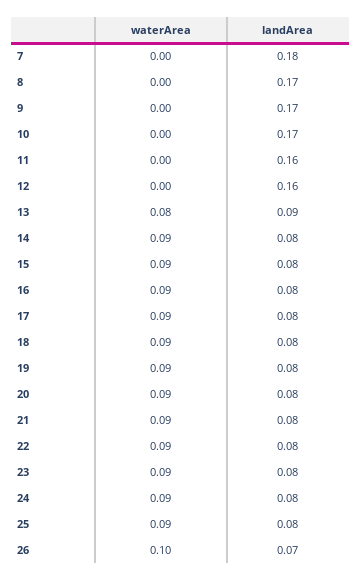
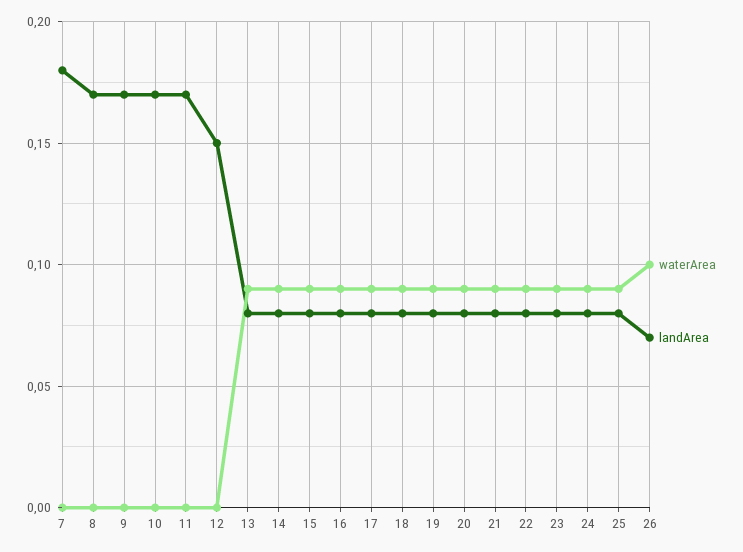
  {
    "waterArea": {
      "7": 0,
      "8": 0,
      "9": 0,
      "10": 0,
      "11": 0,
      "12": 0,
-     "13": 0.08,
+     "13": 0.09,
      "14": 0.09,
      "15": 0.09,
      "16": 0.09,
      "17": 0.09,
      "18": 0.09,
      "19": 0.09,
      "20": 0.09,
      "21": 0.09,
      "22": 0.09,
      "23": 0.09,
      "24": 0.09,
      "25": 0.09,
      "26": 0.1
    },
    "landArea": {
      "7": 0.18,
      "8": 0.17,
      "9": 0.17,
      "10": 0.17,
-     "11": 0.16,
+     "11": 0.17,
-     "12": 0.16,
+     "12": 0.15,
-     "13": 0.09,
+     "13": 0.08,
      "14": 0.08,
      "15": 0.08,
      "16": 0.08,
      "17": 0.08,
      "18": 0.08,
      "19": 0.08,
      "20": 0.08,
      "21": 0.08,
      "22": 0.08,
      "23": 0.08,
      "24": 0.08,
      "25": 0.08,
      "26": 0.07
    }
  }

